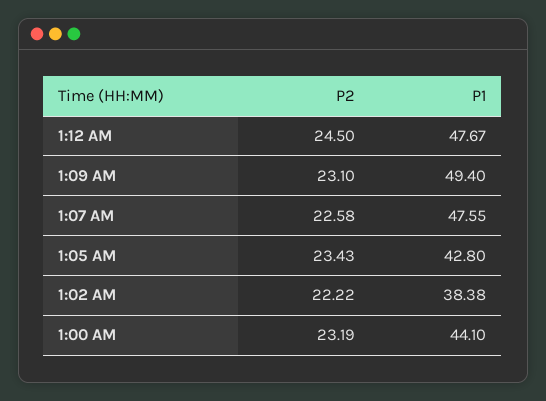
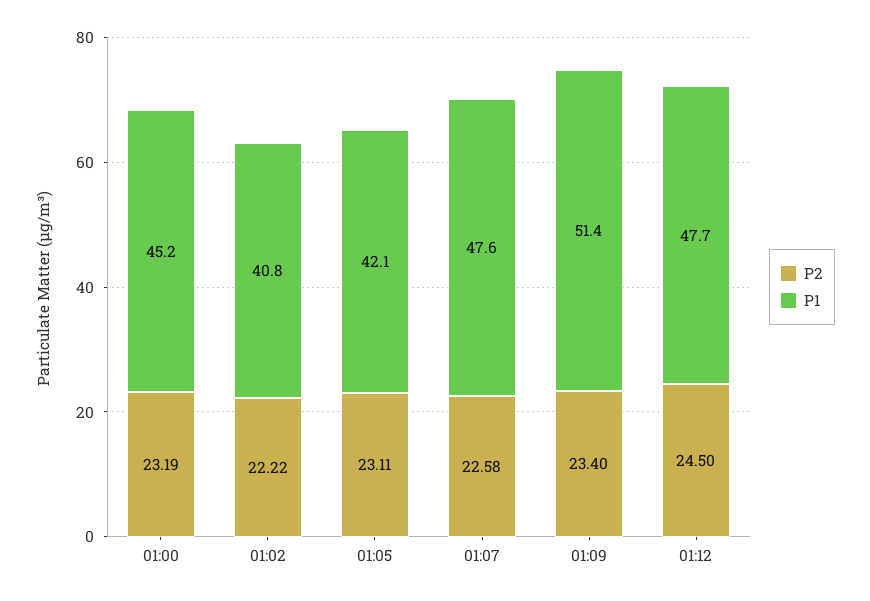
  {
    "P2": {
      "1:12 AM": 24.5,
-     "1:09 AM": 23.1,
+     "1:09 AM": 23.4,
      "1:07 AM": 22.58,
-     "1:05 AM": 23.43,
+     "1:05 AM": 23.11,
      "1:02 AM": 22.22,
      "1:00 AM": 23.19
    },
    "P1": {
      "1:12 AM": 47.67,
-     "1:09 AM": 49.4,
+     "1:09 AM": 51.4,
      "1:07 AM": 47.55,
-     "1:05 AM": 42.8,
+     "1:05 AM": 42.1,
-     "1:02 AM": 38.38,
+     "1:02 AM": 40.8,
-     "1:00 AM": 44.1
+     "1:00 AM": 45.2
    }
  }

